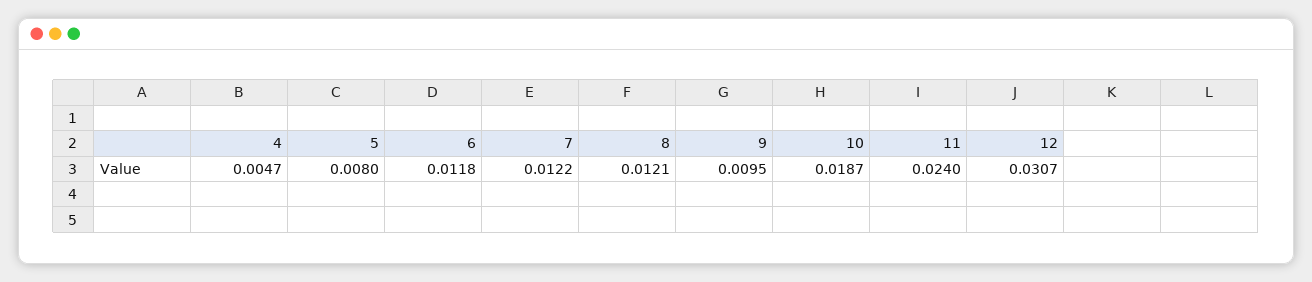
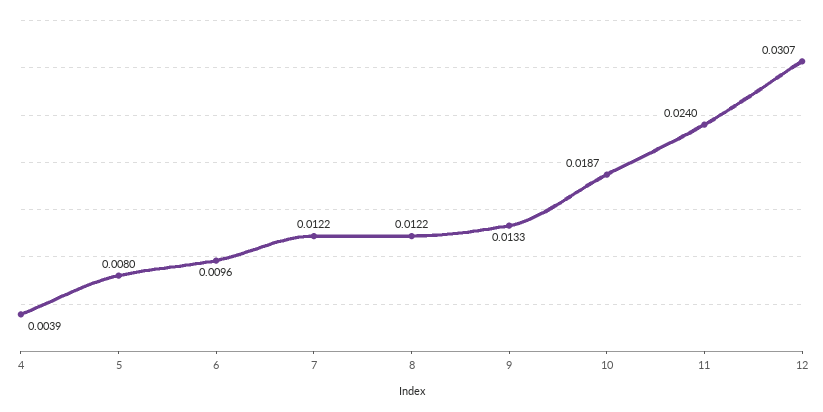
  {
-   "4": 0.0047,
+   "4": 0.0039,
    "5": 0.008,
-   "6": 0.0118,
+   "6": 0.0096,
    "7": 0.0122,
-   "8": 0.0121,
+   "8": 0.0122,
-   "9": 0.0095,
+   "9": 0.0133,
    "10": 0.0187,
    "11": 0.024,
    "12": 0.0307
  }

